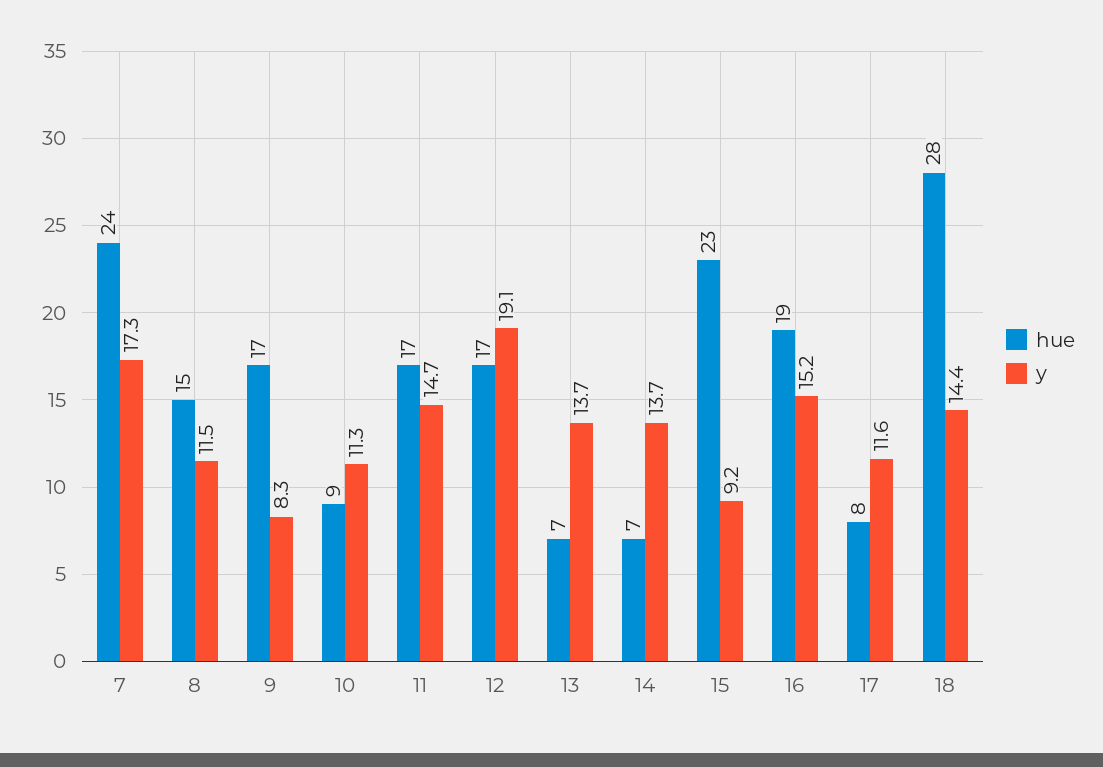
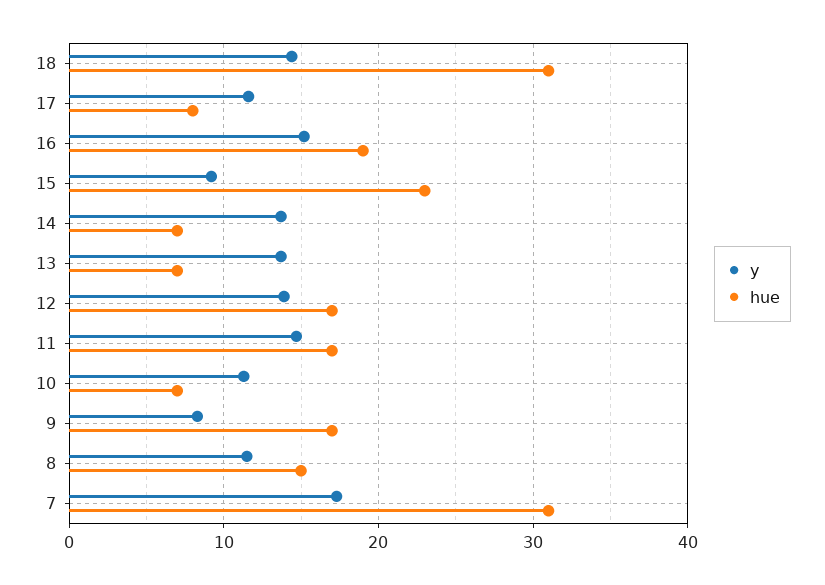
  {
    "hue": {
-     "7": 24,
+     "7": 31,
      "8": 15,
      "9": 17,
-     "10": 9,
+     "10": 7,
      "11": 17,
      "12": 17,
      "13": 7,
      "14": 7,
      "15": 23,
      "16": 19,
      "17": 8,
-     "18": 28
+     "18": 31
    },
    "y": {
      "7": 17.3,
      "8": 11.5,
      "9": 8.3,
      "10": 11.3,
      "11": 14.7,
-     "12": 19.1,
+     "12": 14,
      "13": 13.7,
      "14": 13.7,
      "15": 9.2,
      "16": 15.2,
      "17": 11.6,
      "18": 14.4
    }
  }

